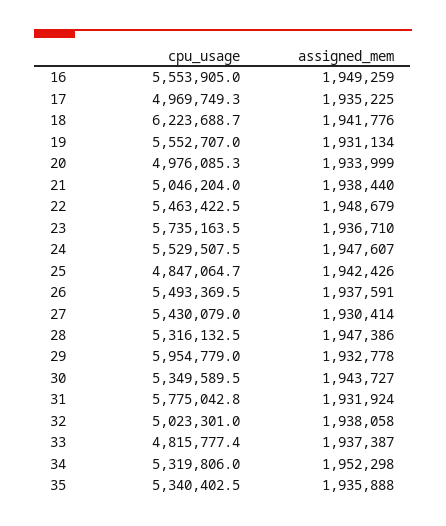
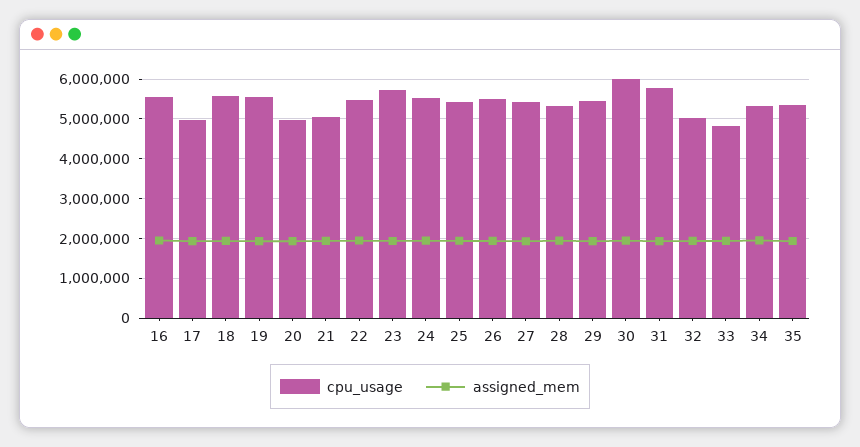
  {
    "cpu_usage": {
      "16": 5553905,
      "17": 4969749.3,
-     "18": 6223688.7,
+     "18": 5600000,
      "19": 5552707,
      "20": 4976085.3,
      "21": 5046204,
      "22": 5463422.5,
      "23": 5735163.5,
      "24": 5529507.5,
-     "25": 4847064.7,
+     "25": 5400000,
      "26": 5493369.5,
      "27": 5430079,
      "28": 5316132.5,
-     "29": 5954779,
+     "29": 5400000,
-     "30": 5349589.5,
+     "30": 6000000,
      "31": 5775042.8,
      "32": 5023301,
      "33": 4815777.4,
      "34": 5319806,
      "35": 5340402.5
    },
    "assigned_mem": {
      "16": 1949259,
      "17": 1935225,
      "18": 1941776,
      "19": 1931134,
      "20": 1933999,
      "21": 1938440,
      "22": 1948679,
      "23": 1936710,
      "24": 1947607,
      "25": 1942426,
      "26": 1937591,
      "27": 1930414,
      "28": 1947386,
      "29": 1932778,
      "30": 1943727,
      "31": 1931924,
      "32": 1938058,
      "33": 1937387,
      "34": 1952298,
      "35": 1935888
    }
  }

